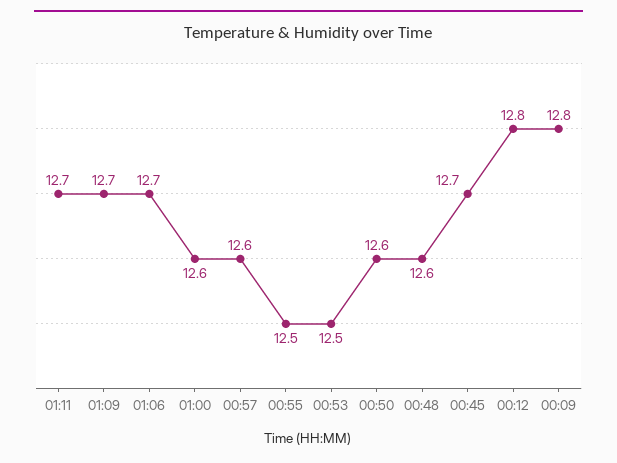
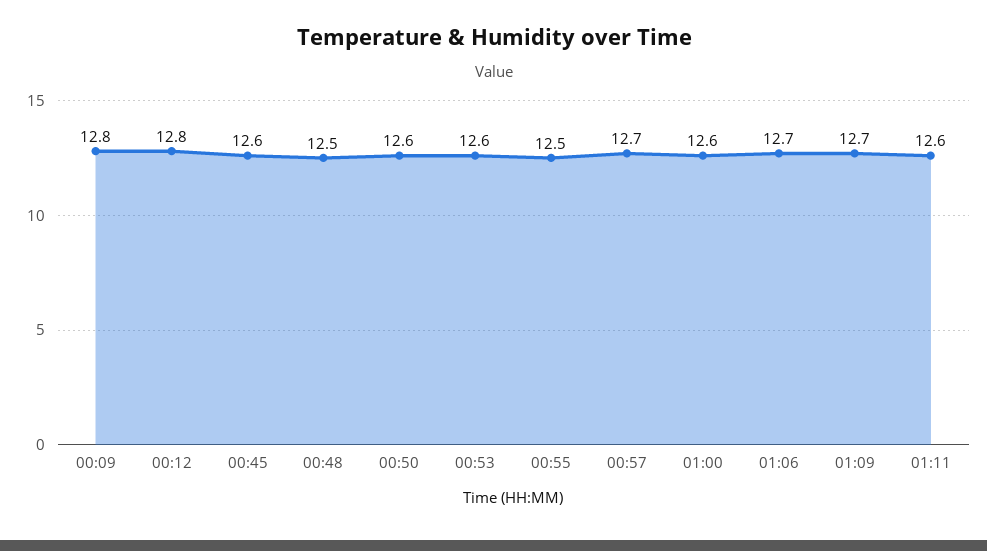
  {
-   "01:11": 12.7,
+   "01:11": 12.6,
    "01:09": 12.7,
    "01:06": 12.7,
    "01:00": 12.6,
-   "00:57": 12.6,
+   "00:57": 12.7,
    "00:55": 12.5,
-   "00:53": 12.5,
+   "00:53": 12.6,
    "00:50": 12.6,
-   "00:48": 12.6,
+   "00:48": 12.5,
-   "00:45": 12.7,
+   "00:45": 12.6,
    "00:12": 12.8,
    "00:09": 12.8
  }

